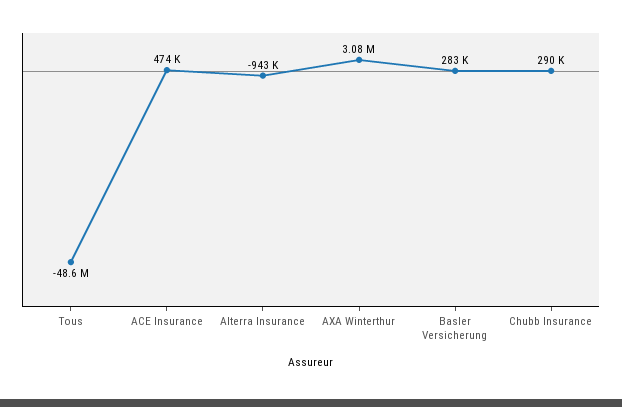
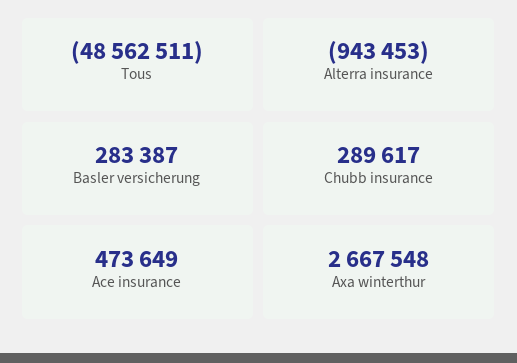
  {
    "Tous": -48562511,
    "ACE Insurance": 473649,
    "Alterra Insurance": -943453,
-   "AXA Winterthur": 3080000,
+   "AXA Winterthur": 2667548,
    "Basler Versicherung": 283387,
    "Chubb Insurance": 289617
  }

